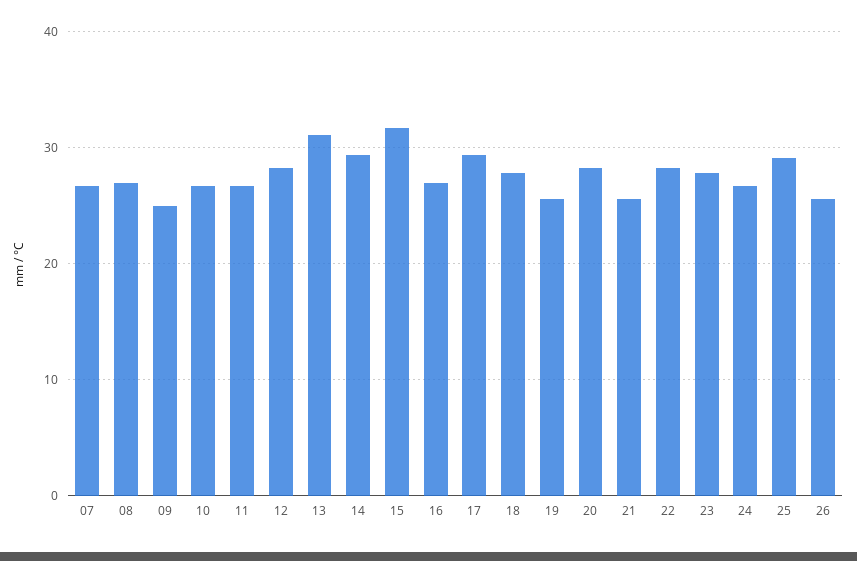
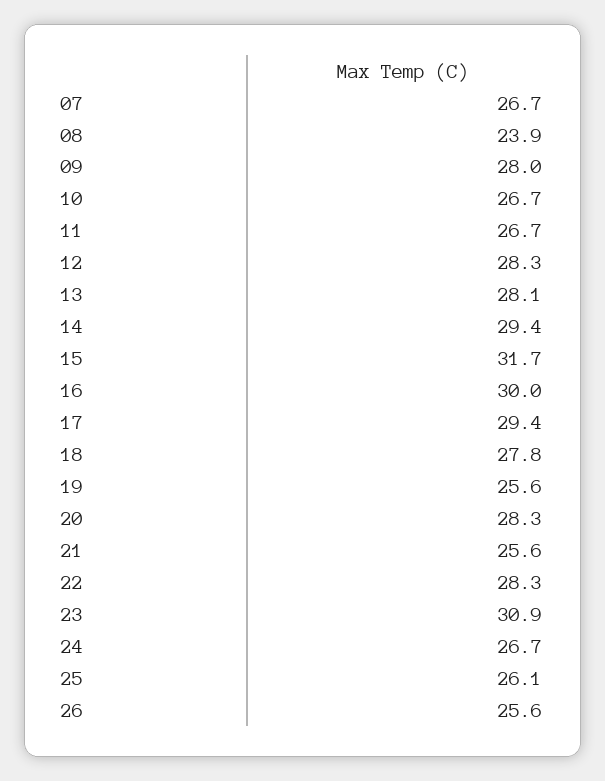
  {
    "07": 26.7,
-   "08": 27,
+   "08": 23.9,
-   "09": 25,
+   "09": 28,
    "10": 26.7,
    "11": 26.7,
    "12": 28.3,
-   "13": 31,
+   "13": 28.1,
    "14": 29.4,
    "15": 31.7,
-   "16": 27,
+   "16": 30,
    "17": 29.4,
    "18": 27.8,
    "19": 25.6,
    "20": 28.3,
    "21": 25.6,
    "22": 28.3,
-   "23": 28,
+   "23": 30.9,
    "24": 26.7,
-   "25": 29,
+   "25": 26.1,
    "26": 25.6
  }

